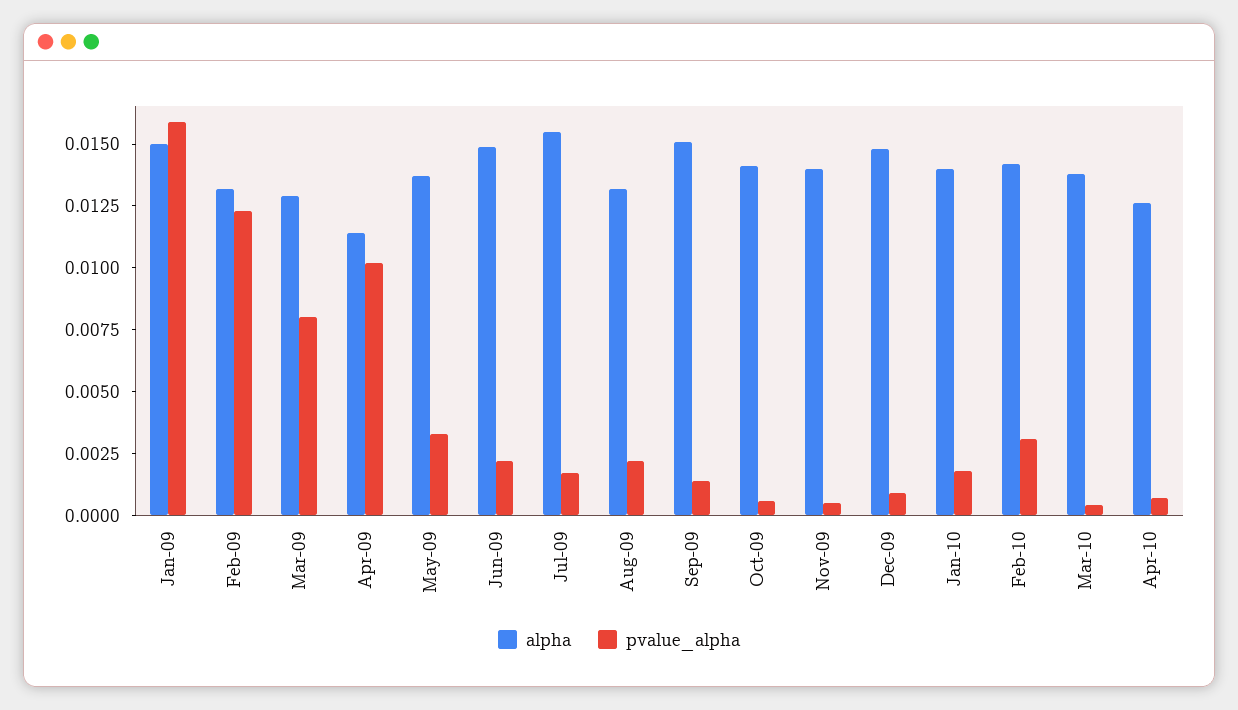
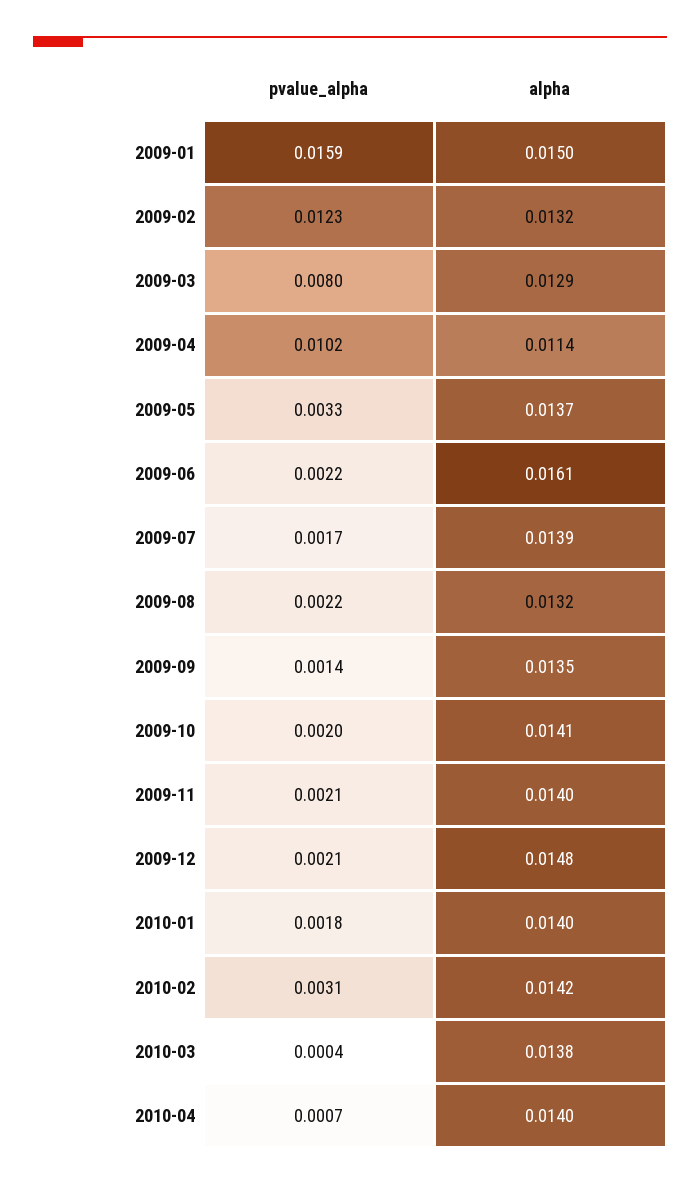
  {
    "alpha": {
      "Jan-09": 0.015,
      "Feb-09": 0.0132,
      "Mar-09": 0.0129,
      "Apr-09": 0.0114,
      "May-09": 0.0137,
-     "Jun-09": 0.015,
+     "Jun-09": 0.0161,
-     "Jul-09": 0.0155,
+     "Jul-09": 0.0139,
      "Aug-09": 0.0132,
-     "Sep-09": 0.015,
+     "Sep-09": 0.0135,
      "Oct-09": 0.0141,
      "Nov-09": 0.014,
      "Dec-09": 0.0148,
      "Jan-10": 0.014,
      "Feb-10": 0.0142,
      "Mar-10": 0.0138,
-     "Apr-10": 0.0125
+     "Apr-10": 0.014
    },
    "pvalue_alpha": {
      "Jan-09": 0.0159,
      "Feb-09": 0.0123,
      "Mar-09": 0.008,
      "Apr-09": 0.0102,
      "May-09": 0.0033,
      "Jun-09": 0.0022,
      "Jul-09": 0.0017,
      "Aug-09": 0.0022,
      "Sep-09": 0.0014,
-     "Oct-09": 0.0005,
+     "Oct-09": 0.002,
-     "Nov-09": 0.0005,
+     "Nov-09": 0.0021,
-     "Dec-09": 0.001,
+     "Dec-09": 0.0021,
      "Jan-10": 0.0018,
      "Feb-10": 0.0031,
      "Mar-10": 0.0004,
      "Apr-10": 0.0007
    }
  }

